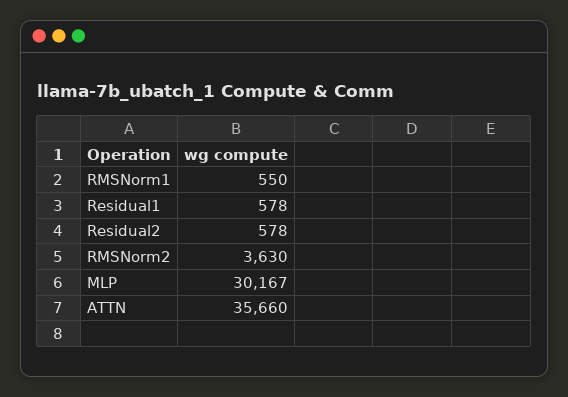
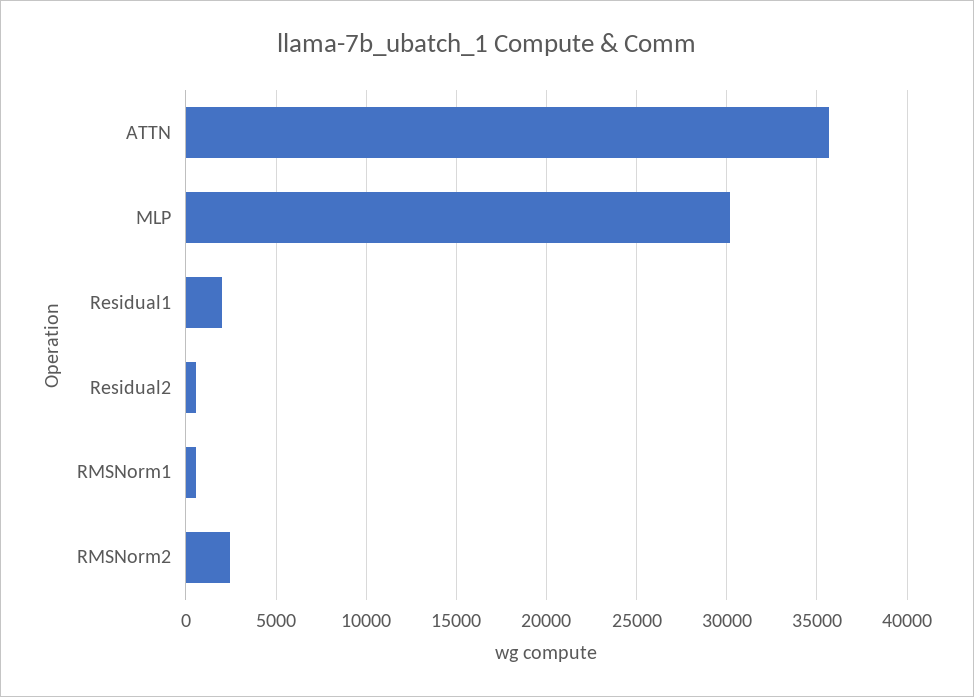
  {
    "RMSNorm1": 550,
-   "Residual1": 578,
+   "Residual1": 2000,
    "Residual2": 578,
-   "RMSNorm2": 3630,
+   "RMSNorm2": 2500,
    "MLP": 30167,
    "ATTN": 35660
  }

